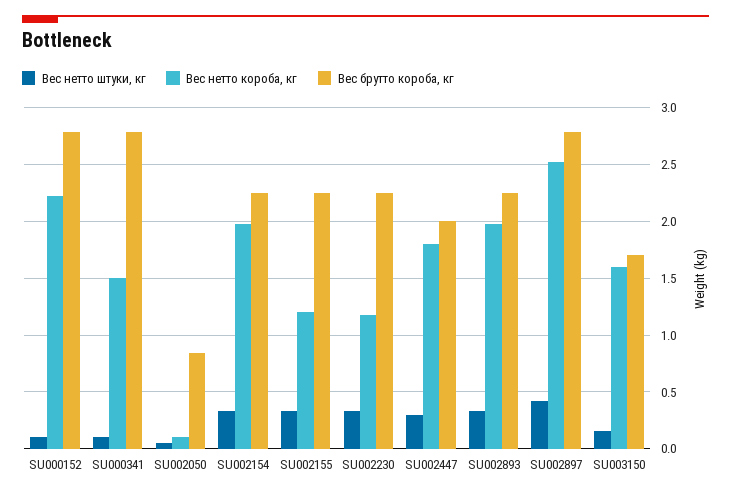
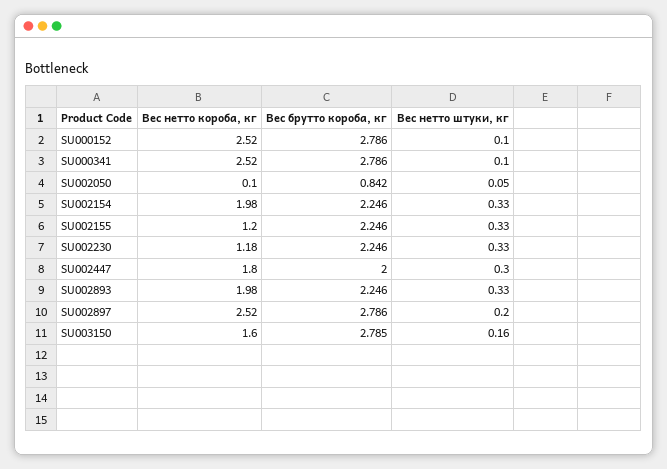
  {
    "Вес нетто штуки, кг": {
      "SU000152": 0.1,
      "SU000341": 0.1,
      "SU002050": 0.05,
      "SU002154": 0.33,
      "SU002155": 0.33,
      "SU002230": 0.33,
      "SU002447": 0.3,
      "SU002893": 0.33,
-     "SU002897": 0.4,
+     "SU002897": 0.2,
      "SU003150": 0.16
    },
    "Вес нетто короба, кг": {
-     "SU000152": 2.2,
+     "SU000152": 2.52,
-     "SU000341": 1.5,
+     "SU000341": 2.52,
      "SU002050": 0.1,
      "SU002154": 1.98,
      "SU002155": 1.2,
      "SU002230": 1.18,
      "SU002447": 1.8,
      "SU002893": 1.98,
      "SU002897": 2.52,
      "SU003150": 1.6
    },
    "Вес брутто короба, кг": {
      "SU000152": 2.786,
      "SU000341": 2.786,
      "SU002050": 0.842,
      "SU002154": 2.246,
      "SU002155": 2.246,
      "SU002230": 2.246,
      "SU002447": 2,
      "SU002893": 2.246,
      "SU002897": 2.786,
-     "SU003150": 1.7
+     "SU003150": 2.785
    }
  }

